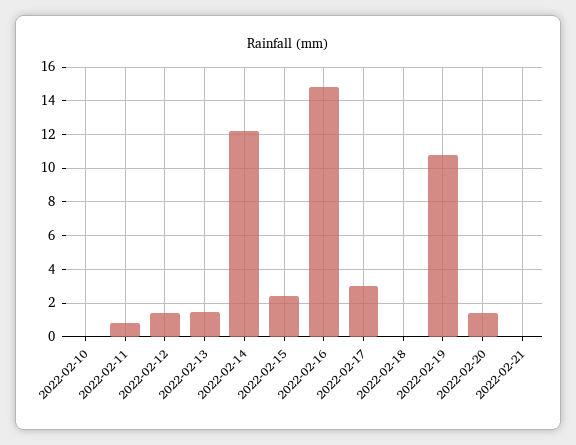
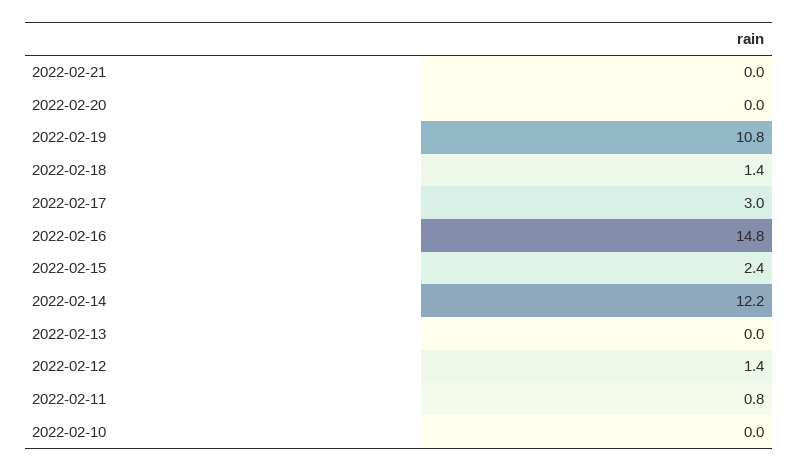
  {
    "2022-02-10": 0,
    "2022-02-11": 0.8,
    "2022-02-12": 1.4,
-   "2022-02-13": 1.5,
+   "2022-02-13": 0,
    "2022-02-14": 12.2,
    "2022-02-15": 2.4,
    "2022-02-16": 14.8,
    "2022-02-17": 3,
-   "2022-02-18": 0,
+   "2022-02-18": 1.4,
    "2022-02-19": 10.8,
-   "2022-02-20": 1.5,
+   "2022-02-20": 0,
    "2022-02-21": 0
  }

